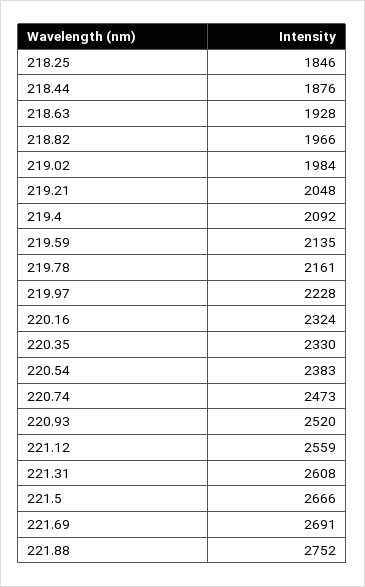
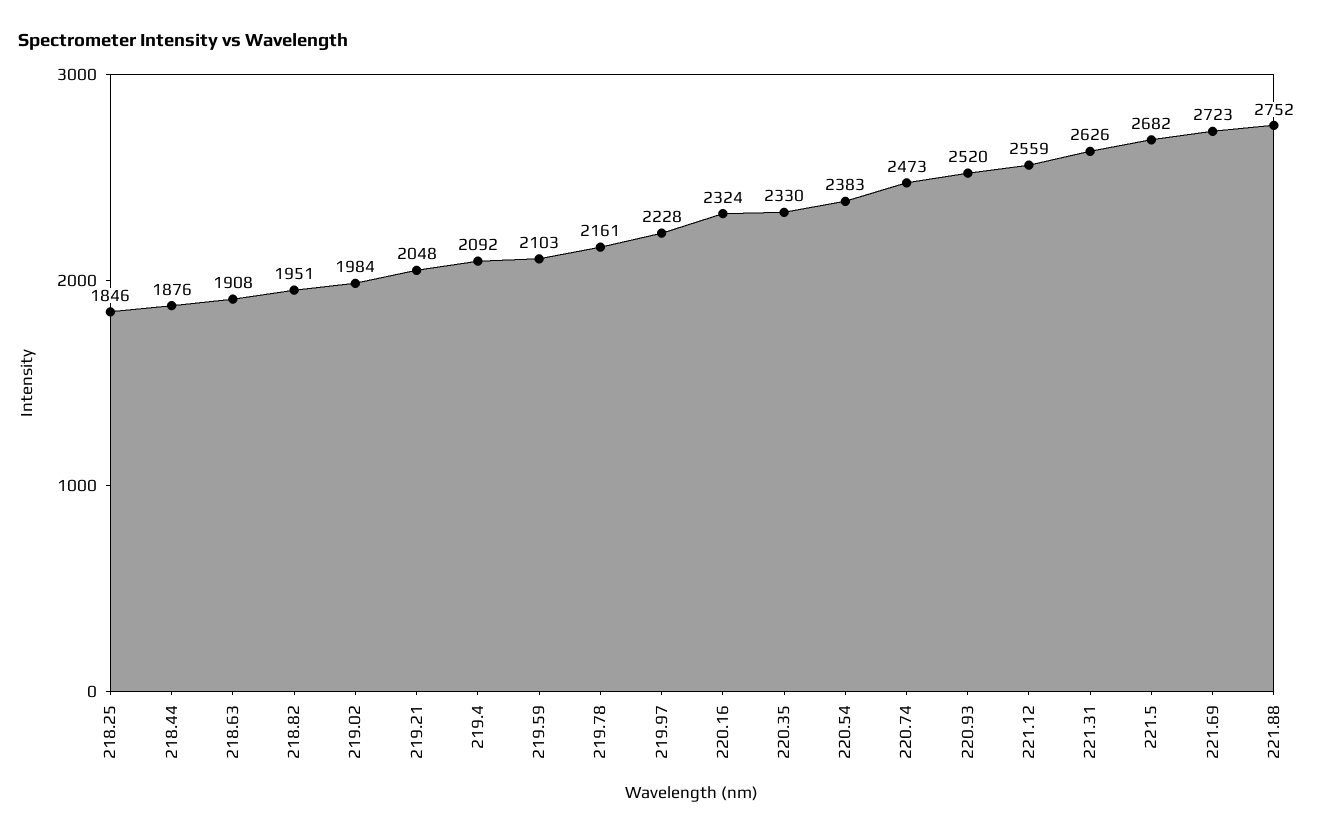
  {
    "218.25": 1846,
    "218.44": 1876,
-   "218.63": 1928,
+   "218.63": 1908,
-   "218.82": 1966,
+   "218.82": 1951,
    "219.02": 1984,
    "219.21": 2048,
    "219.4": 2092,
-   "219.59": 2135,
+   "219.59": 2103,
    "219.78": 2161,
    "219.97": 2228,
    "220.16": 2324,
    "220.35": 2330,
    "220.54": 2383,
    "220.74": 2473,
    "220.93": 2520,
    "221.12": 2559,
-   "221.31": 2608,
+   "221.31": 2626,
-   "221.5": 2666,
+   "221.5": 2682,
-   "221.69": 2691,
+   "221.69": 2723,
    "221.88": 2752
  }

